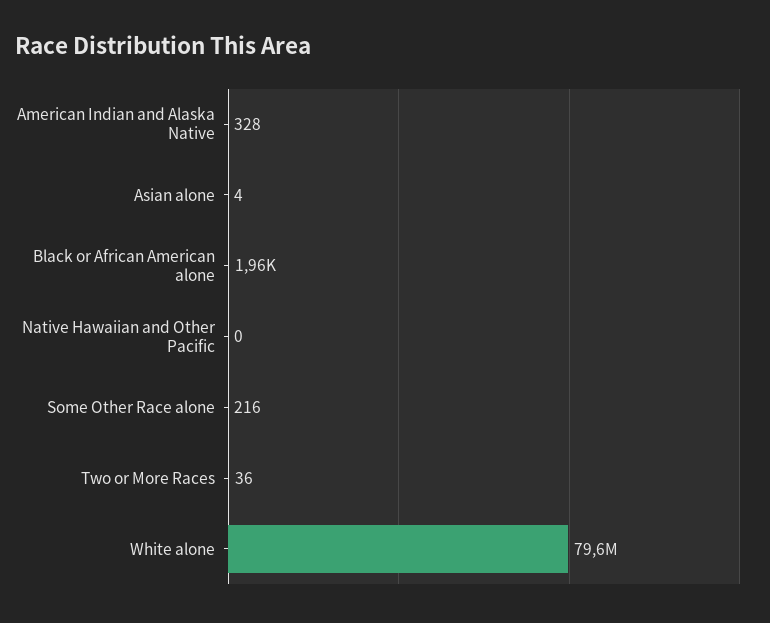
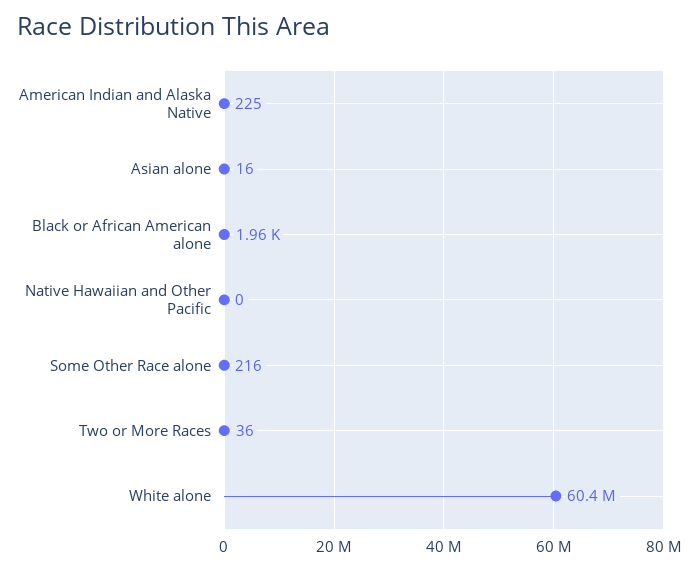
  {
-   "American Indian and Alaska Native": 328,
+   "American Indian and Alaska Native": 225,
-   "Asian alone": 4,
+   "Asian alone": 16,
    "Black or African American alone": 1960,
    "Native Hawaiian and Other Pacific": 0,
    "Some Other Race alone": 216,
    "Two or More Races": 36,
-   "White alone": 79600000
+   "White alone": 60400000
  }

